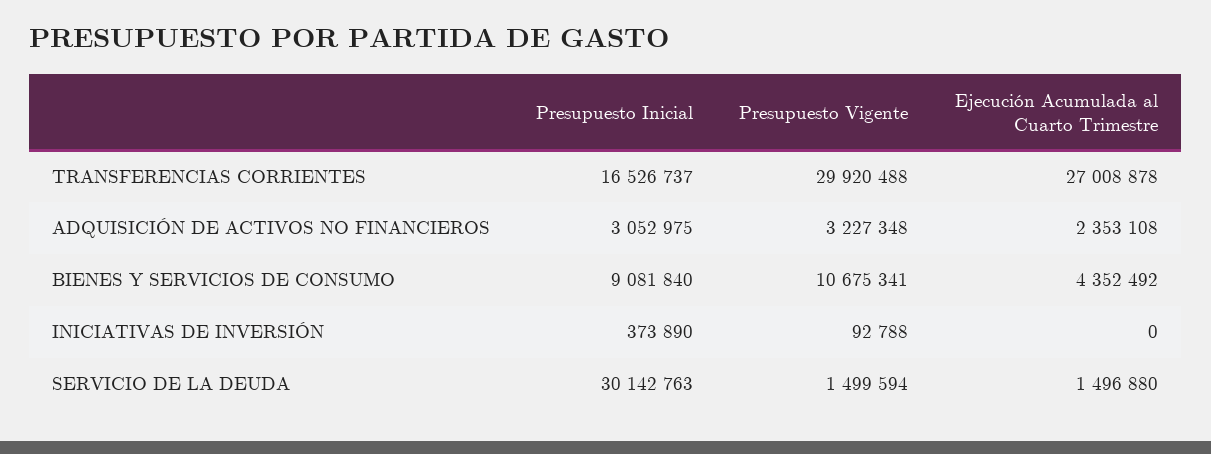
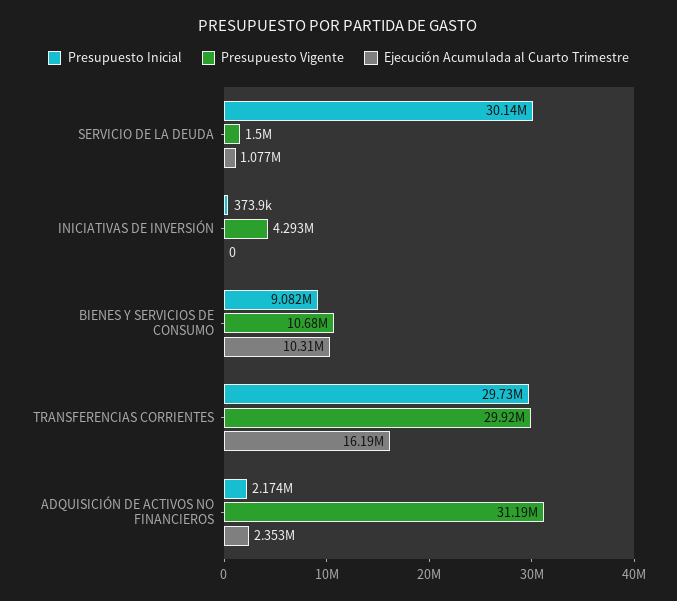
  {
    "Presupuesto Inicial": {
-     "TRANSFERENCIAS CORRIENTES": 16526737,
+     "TRANSFERENCIAS CORRIENTES": 29730000,
-     "ADQUISICIÓN DE ACTIVOS NO FINANCIEROS": 3052975,
+     "ADQUISICIÓN DE ACTIVOS NO FINANCIEROS": 2174000,
      "BIENES Y SERVICIOS DE CONSUMO": 9081840,
      "INICIATIVAS DE INVERSIÓN": 373890,
      "SERVICIO DE LA DEUDA": 30142763
    },
    "Presupuesto Vigente": {
      "TRANSFERENCIAS CORRIENTES": 29920488,
-     "ADQUISICIÓN DE ACTIVOS NO FINANCIEROS": 3227348,
+     "ADQUISICIÓN DE ACTIVOS NO FINANCIEROS": 31190000,
      "BIENES Y SERVICIOS DE CONSUMO": 10675341,
-     "INICIATIVAS DE INVERSIÓN": 92788,
+     "INICIATIVAS DE INVERSIÓN": 4293000,
      "SERVICIO DE LA DEUDA": 1499594
    },
    "Ejecución Acumulada al Cuarto Trimestre": {
-     "TRANSFERENCIAS CORRIENTES": 27008878,
+     "TRANSFERENCIAS CORRIENTES": 16190000,
      "ADQUISICIÓN DE ACTIVOS NO FINANCIEROS": 2353108,
-     "BIENES Y SERVICIOS DE CONSUMO": 4352492,
+     "BIENES Y SERVICIOS DE CONSUMO": 10310000,
      "INICIATIVAS DE INVERSIÓN": 0,
-     "SERVICIO DE LA DEUDA": 1496880
+     "SERVICIO DE LA DEUDA": 1077000
    }
  }

